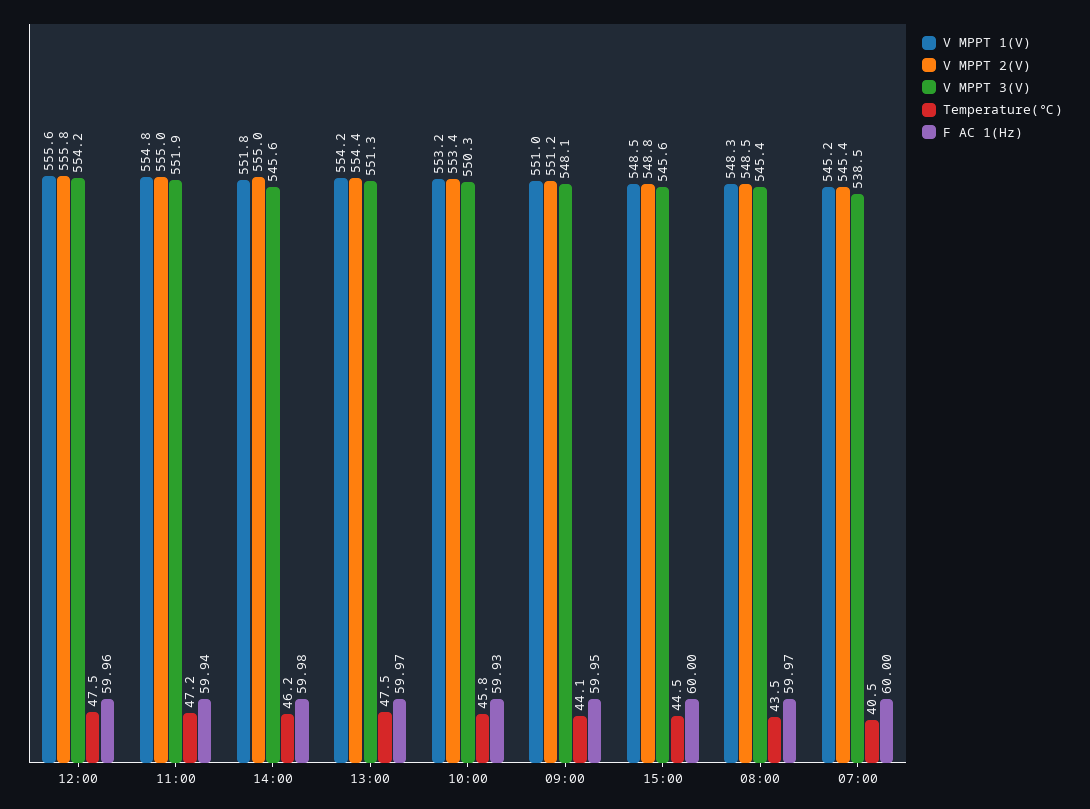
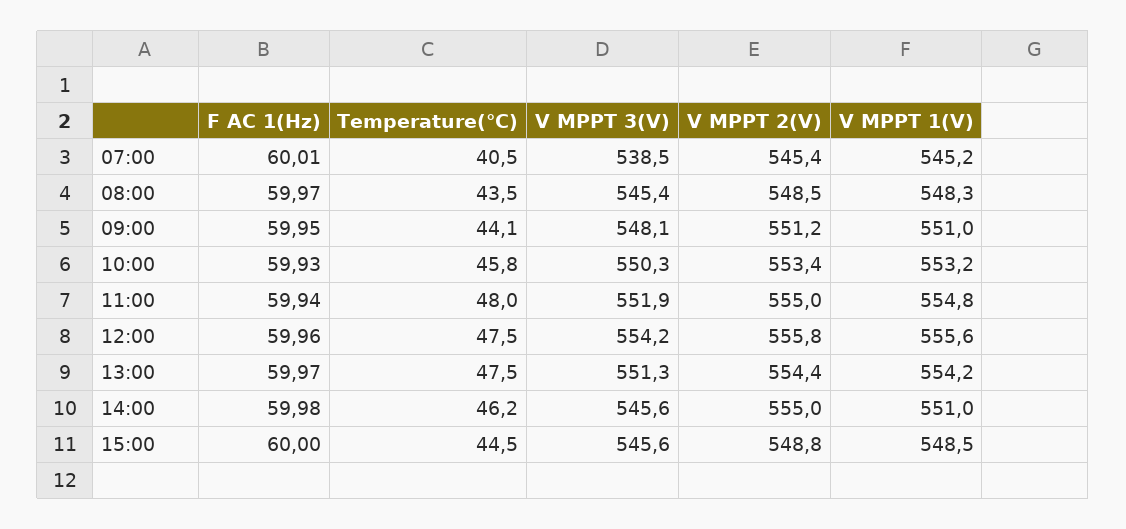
  {
    "V MPPT 1(V)": {
      "12:00": 555.6,
      "11:00": 554.8,
-     "14:00": 551.8,
+     "14:00": 551,
      "13:00": 554.2,
      "10:00": 553.2,
      "09:00": 551,
      "15:00": 548.5,
      "08:00": 548.3,
      "07:00": 545.2
    },
    "V MPPT 2(V)": {
      "12:00": 555.8,
      "11:00": 555,
      "14:00": 555,
      "13:00": 554.4,
      "10:00": 553.4,
      "09:00": 551.2,
      "15:00": 548.8,
      "08:00": 548.5,
      "07:00": 545.4
    },
    "V MPPT 3(V)": {
      "12:00": 554.2,
      "11:00": 551.9,
      "14:00": 545.6,
      "13:00": 551.3,
      "10:00": 550.3,
      "09:00": 548.1,
      "15:00": 545.6,
      "08:00": 545.4,
      "07:00": 538.5
    },
    "Temperature(℃)": {
      "12:00": 47.5,
-     "11:00": 47.2,
+     "11:00": 48,
      "14:00": 46.2,
      "13:00": 47.5,
      "10:00": 45.8,
      "09:00": 44.1,
      "15:00": 44.5,
      "08:00": 43.5,
      "07:00": 40.5
    },
    "F AC 1(Hz)": {
      "12:00": 59.96,
      "11:00": 59.94,
      "14:00": 59.98,
      "13:00": 59.97,
      "10:00": 59.93,
      "09:00": 59.95,
      "15:00": 60,
      "08:00": 59.97,
-     "07:00": 60
+     "07:00": 60.01
    }
  }

